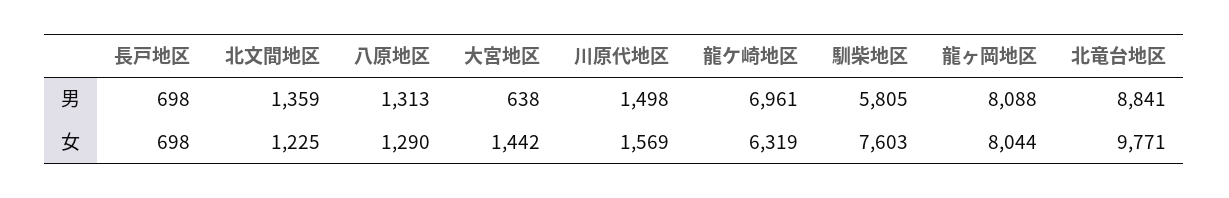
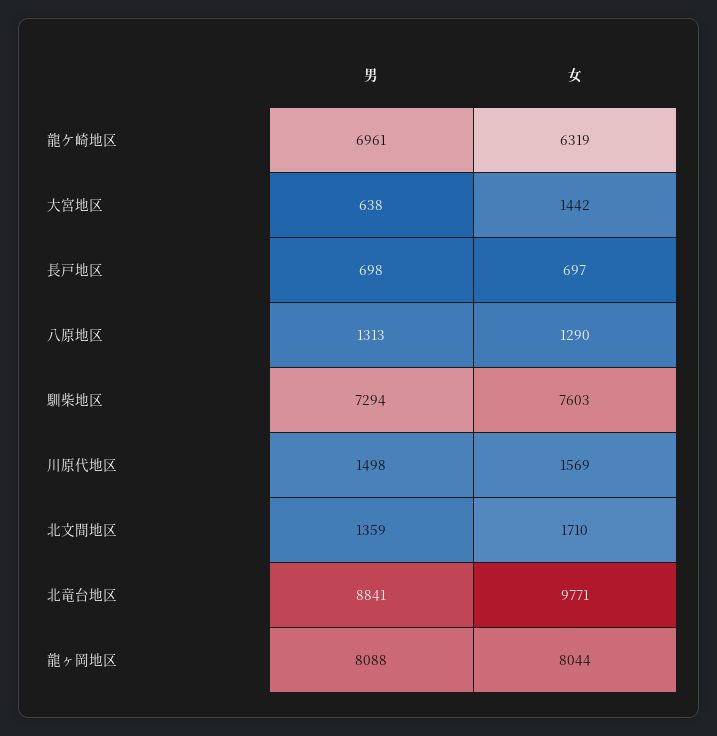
  {
    "長戸地区": {
      "男": 698,
-     "女": 698
+     "女": 697
    },
    "北文間地区": {
      "男": 1359,
-     "女": 1225
+     "女": 1710
    },
    "八原地区": {
      "男": 1313,
      "女": 1290
    },
    "大宮地区": {
      "男": 638,
      "女": 1442
    },
    "川原代地区": {
      "男": 1498,
      "女": 1569
    },
    "龍ケ崎地区": {
      "男": 6961,
      "女": 6319
    },
    "馴柴地区": {
-     "男": 5805,
+     "男": 7294,
      "女": 7603
    },
    "龍ヶ岡地区": {
      "男": 8088,
      "女": 8044
    },
    "北竜台地区": {
      "男": 8841,
      "女": 9771
    }
  }

